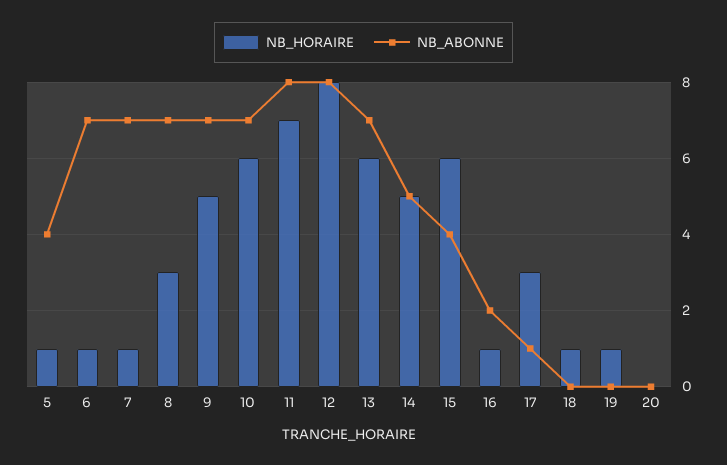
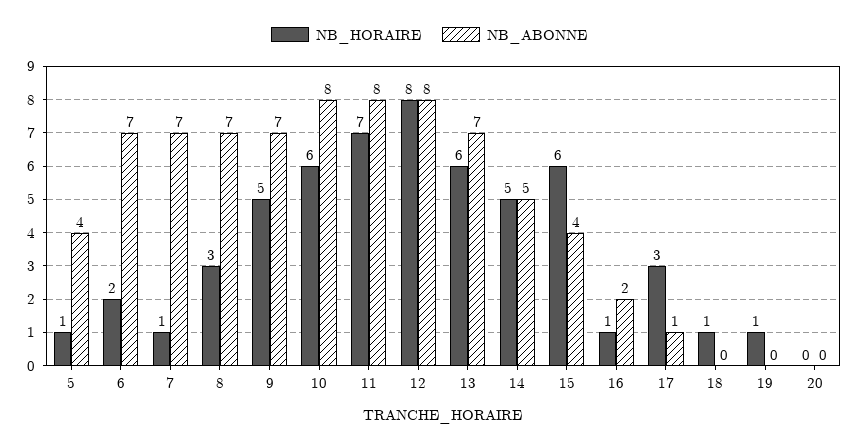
  {
    "NB_HORAIRE": {
      "5": 1,
-     "6": 1,
+     "6": 2,
      "7": 1,
      "8": 3,
      "9": 5,
      "10": 6,
      "11": 7,
      "12": 8,
      "13": 6,
      "14": 5,
      "15": 6,
      "16": 1,
      "17": 3,
      "18": 1,
      "19": 1,
      "20": 0
    },
    "NB_ABONNE": {
      "5": 4,
      "6": 7,
      "7": 7,
      "8": 7,
      "9": 7,
-     "10": 7,
+     "10": 8,
      "11": 8,
      "12": 8,
      "13": 7,
      "14": 5,
      "15": 4,
      "16": 2,
      "17": 1,
      "18": 0,
      "19": 0,
      "20": 0
    }
  }

